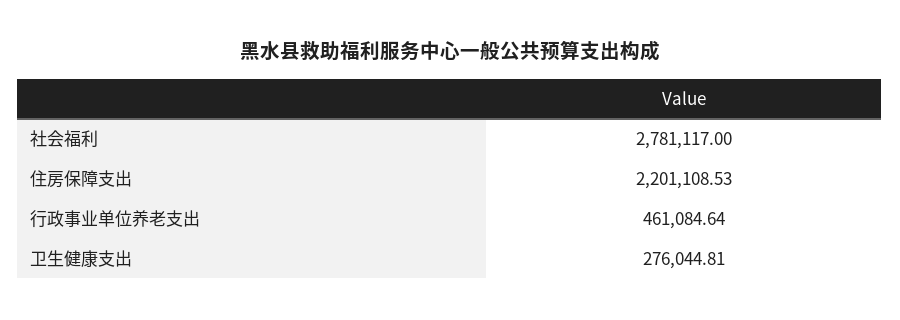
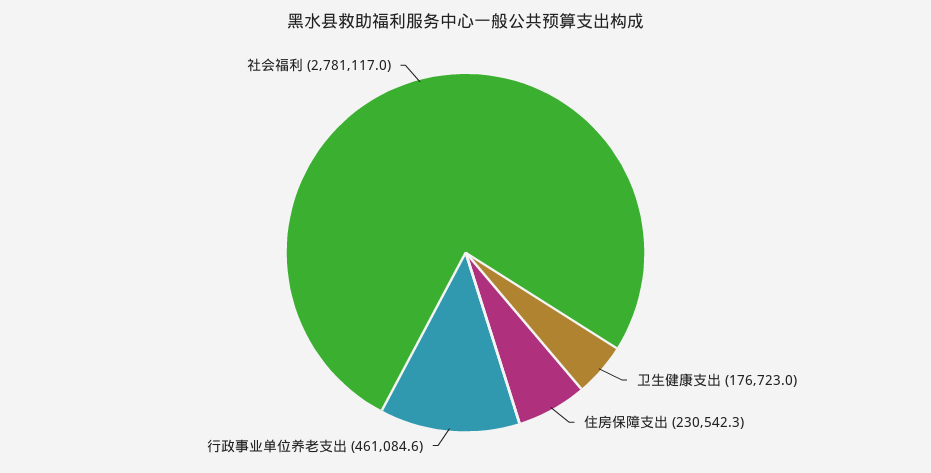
  {
    "社会福利": 2781117,
-   "住房保障支出": 2201108.53,
+   "住房保障支出": 230542.3,
    "行政事业单位养老支出": 461084.64,
-   "卫生健康支出": 276044.81
+   "卫生健康支出": 176723
  }

